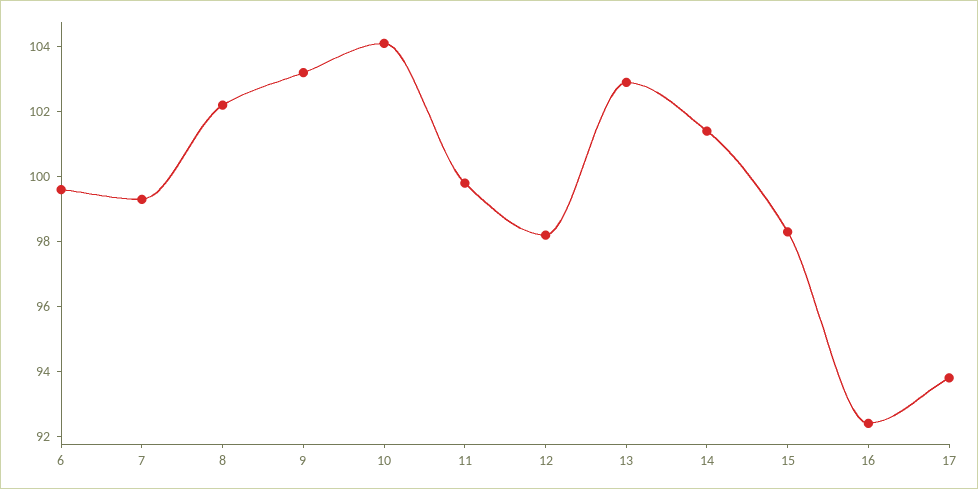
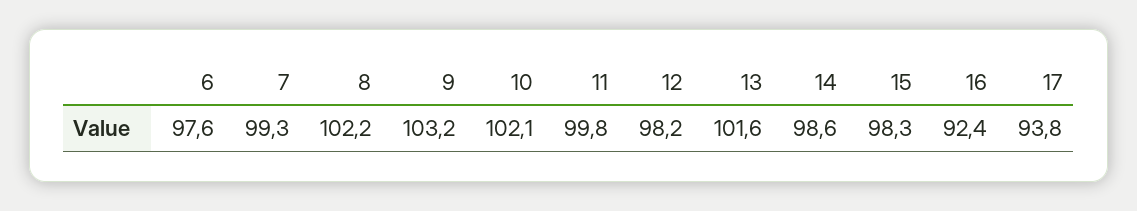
  {
-   "6": 99.5,
+   "6": 97.6,
    "7": 99.3,
    "8": 102.2,
    "9": 103.2,
-   "10": 104,
+   "10": 102.1,
    "11": 99.8,
    "12": 98.2,
-   "13": 103,
+   "13": 101.6,
-   "14": 101.5,
+   "14": 98.6,
    "15": 98.3,
    "16": 92.4,
    "17": 93.8
  }

